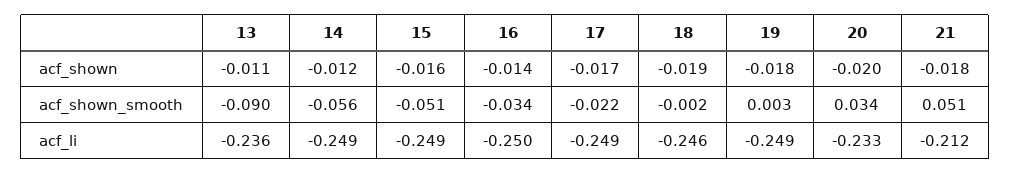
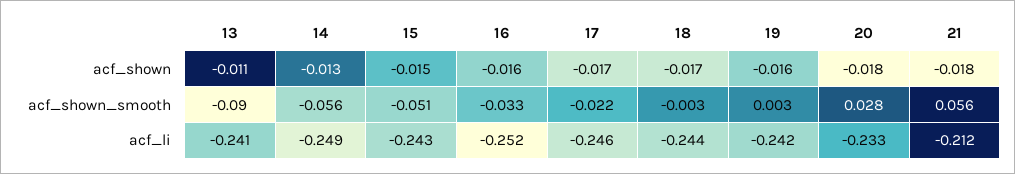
  {
    "13": {
      "acf_shown": -0.011,
      "acf_shown_smooth": -0.09,
-     "acf_li": -0.236
+     "acf_li": -0.241
    },
    "14": {
-     "acf_shown": -0.012,
+     "acf_shown": -0.013,
      "acf_shown_smooth": -0.056,
      "acf_li": -0.249
    },
    "15": {
-     "acf_shown": -0.016,
+     "acf_shown": -0.015,
      "acf_shown_smooth": -0.051,
-     "acf_li": -0.249
+     "acf_li": -0.243
    },
    "16": {
-     "acf_shown": -0.014,
+     "acf_shown": -0.016,
-     "acf_shown_smooth": -0.034,
+     "acf_shown_smooth": -0.033,
-     "acf_li": -0.25
+     "acf_li": -0.252
    },
    "17": {
      "acf_shown": -0.017,
      "acf_shown_smooth": -0.022,
-     "acf_li": -0.249
+     "acf_li": -0.246
    },
    "18": {
-     "acf_shown": -0.019,
+     "acf_shown": -0.017,
-     "acf_shown_smooth": -0.002,
+     "acf_shown_smooth": -0.003,
-     "acf_li": -0.246
+     "acf_li": -0.244
    },
    "19": {
-     "acf_shown": -0.018,
+     "acf_shown": -0.016,
      "acf_shown_smooth": 0.003,
-     "acf_li": -0.249
+     "acf_li": -0.242
    },
    "20": {
-     "acf_shown": -0.02,
+     "acf_shown": -0.018,
-     "acf_shown_smooth": 0.034,
+     "acf_shown_smooth": 0.028,
      "acf_li": -0.233
    },
    "21": {
      "acf_shown": -0.018,
-     "acf_shown_smooth": 0.051,
+     "acf_shown_smooth": 0.056,
      "acf_li": -0.212
    }
  }

